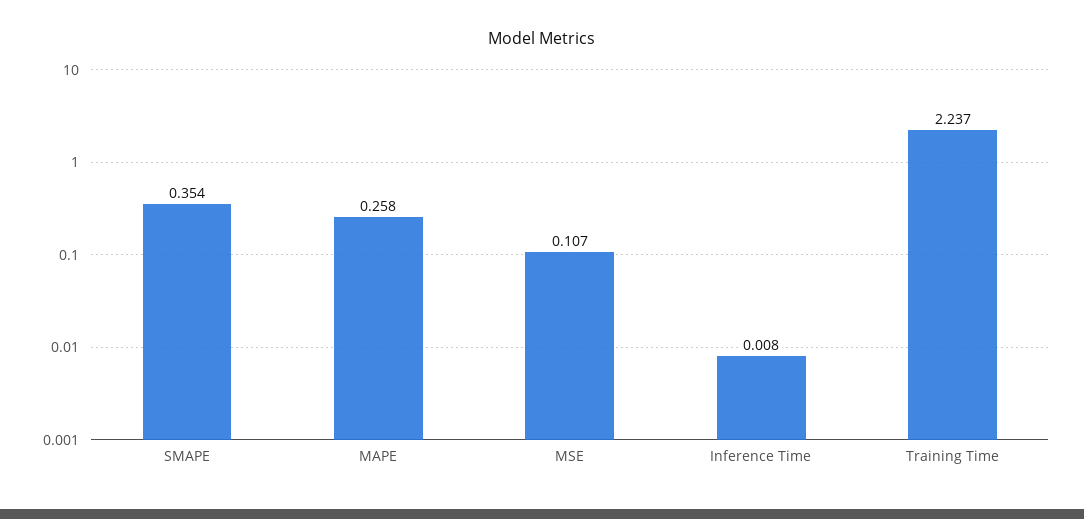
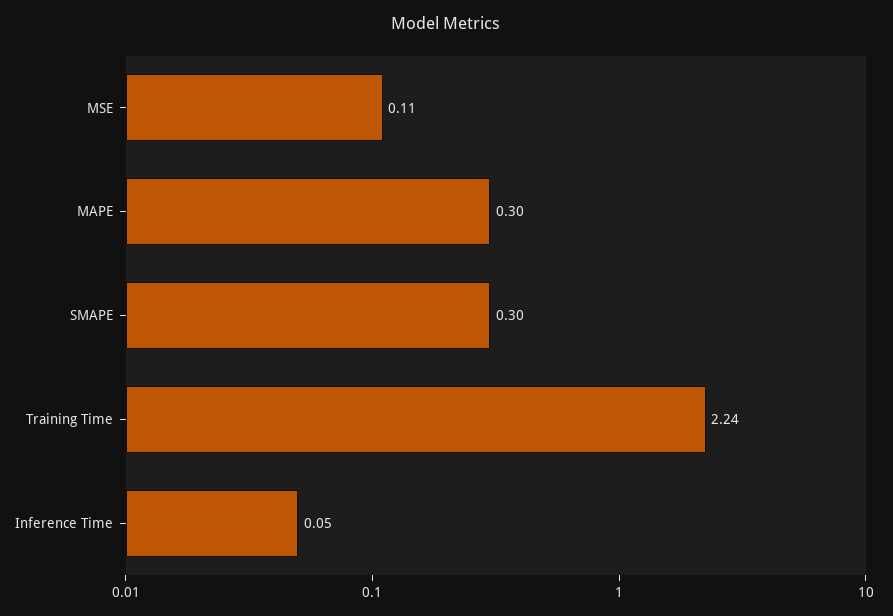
  {
-   "SMAPE": 0.354,
+   "SMAPE": 0.3,
-   "MAPE": 0.258,
+   "MAPE": 0.3,
    "MSE": 0.107,
-   "Inference Time": 0.008,
+   "Inference Time": 0.05,
    "Training Time": 2.237
  }

